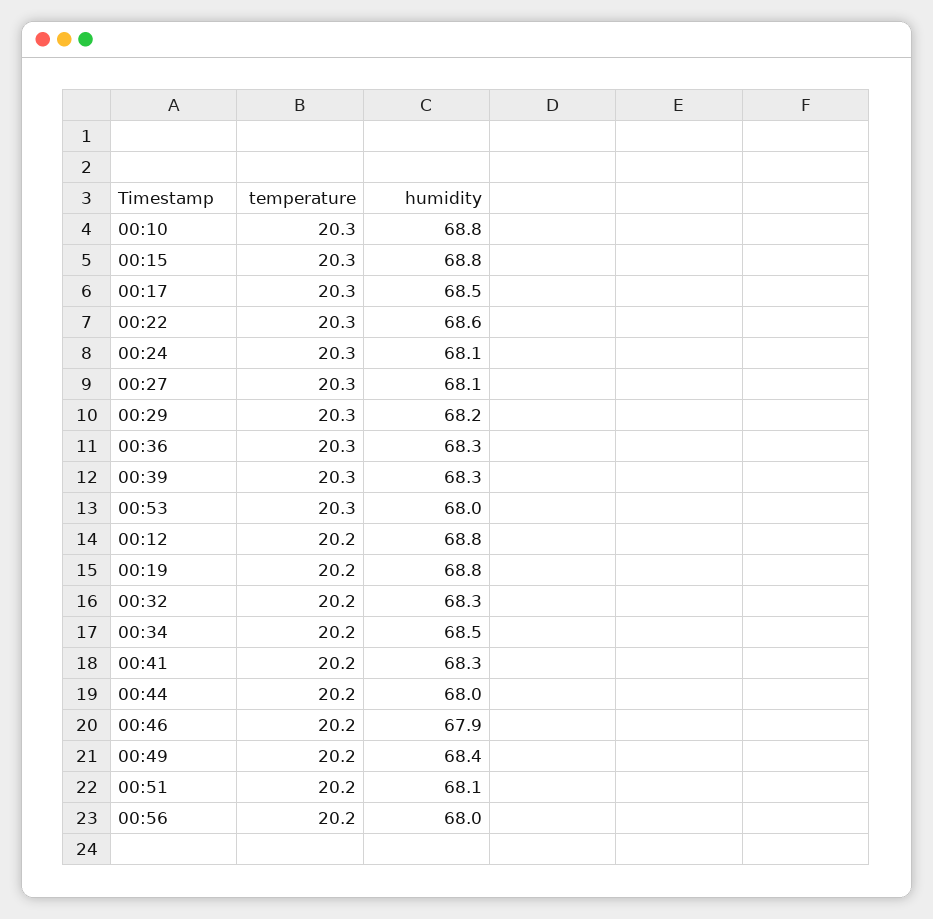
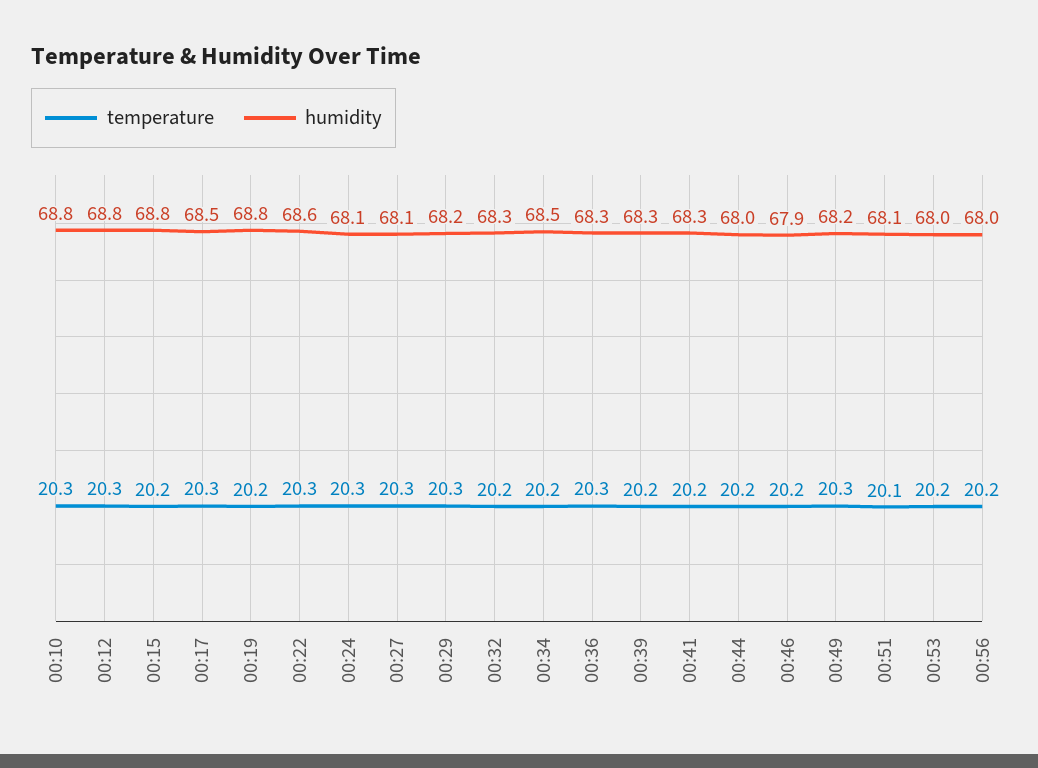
  {
    "temperature": {
      "00:10": 20.3,
-     "00:15": 20.3,
+     "00:15": 20.2,
      "00:17": 20.3,
      "00:22": 20.3,
      "00:24": 20.3,
      "00:27": 20.3,
      "00:29": 20.3,
      "00:36": 20.3,
-     "00:39": 20.3,
+     "00:39": 20.2,
-     "00:53": 20.3,
+     "00:53": 20.2,
-     "00:12": 20.2,
+     "00:12": 20.3,
      "00:19": 20.2,
      "00:32": 20.2,
      "00:34": 20.2,
      "00:41": 20.2,
      "00:44": 20.2,
      "00:46": 20.2,
-     "00:49": 20.2,
+     "00:49": 20.3,
-     "00:51": 20.2,
+     "00:51": 20.1,
      "00:56": 20.2
    },
    "humidity": {
      "00:10": 68.8,
      "00:15": 68.8,
      "00:17": 68.5,
      "00:22": 68.6,
      "00:24": 68.1,
      "00:27": 68.1,
      "00:29": 68.2,
      "00:36": 68.3,
      "00:39": 68.3,
      "00:53": 68,
      "00:12": 68.8,
      "00:19": 68.8,
      "00:32": 68.3,
      "00:34": 68.5,
      "00:41": 68.3,
      "00:44": 68,
      "00:46": 67.9,
-     "00:49": 68.4,
+     "00:49": 68.2,
      "00:51": 68.1,
      "00:56": 68
    }
  }

